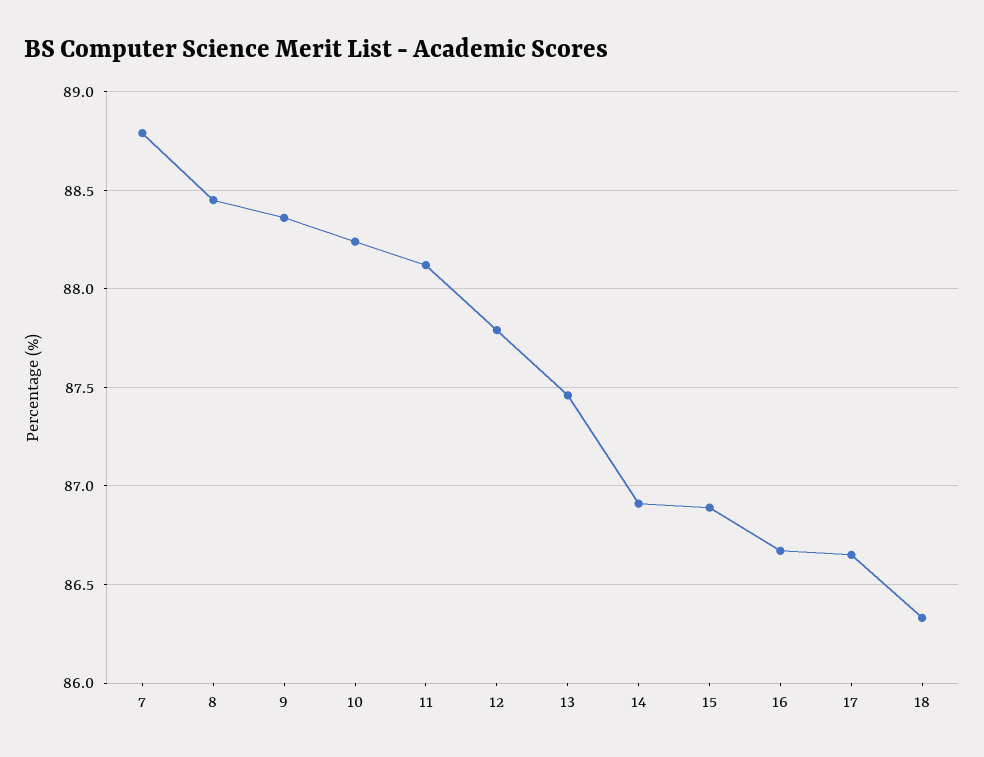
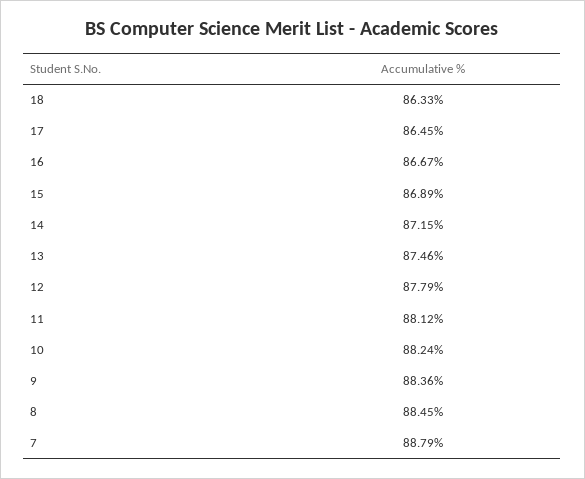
  {
    "7": 88.79,
    "8": 88.45,
    "9": 88.36,
    "10": 88.24,
    "11": 88.12,
    "12": 87.79,
    "13": 87.46,
-   "14": 86.9,
+   "14": 87.15,
    "15": 86.89,
    "16": 86.67,
-   "17": 86.65,
+   "17": 86.45,
    "18": 86.33
  }

